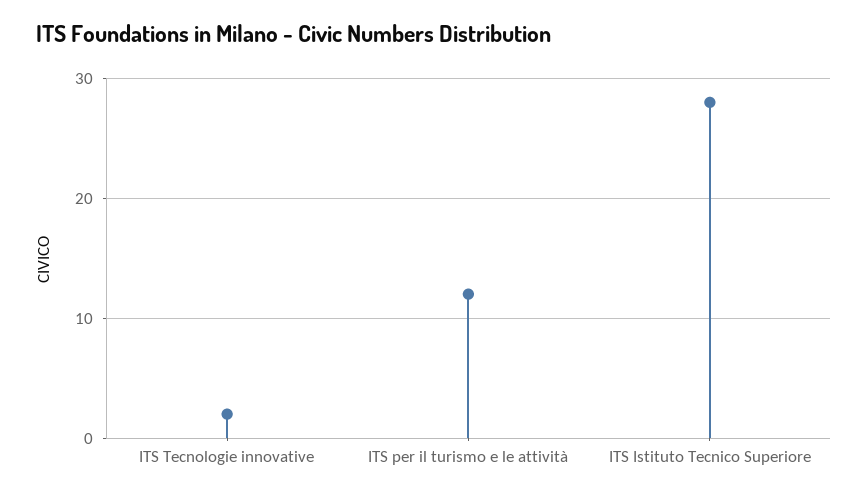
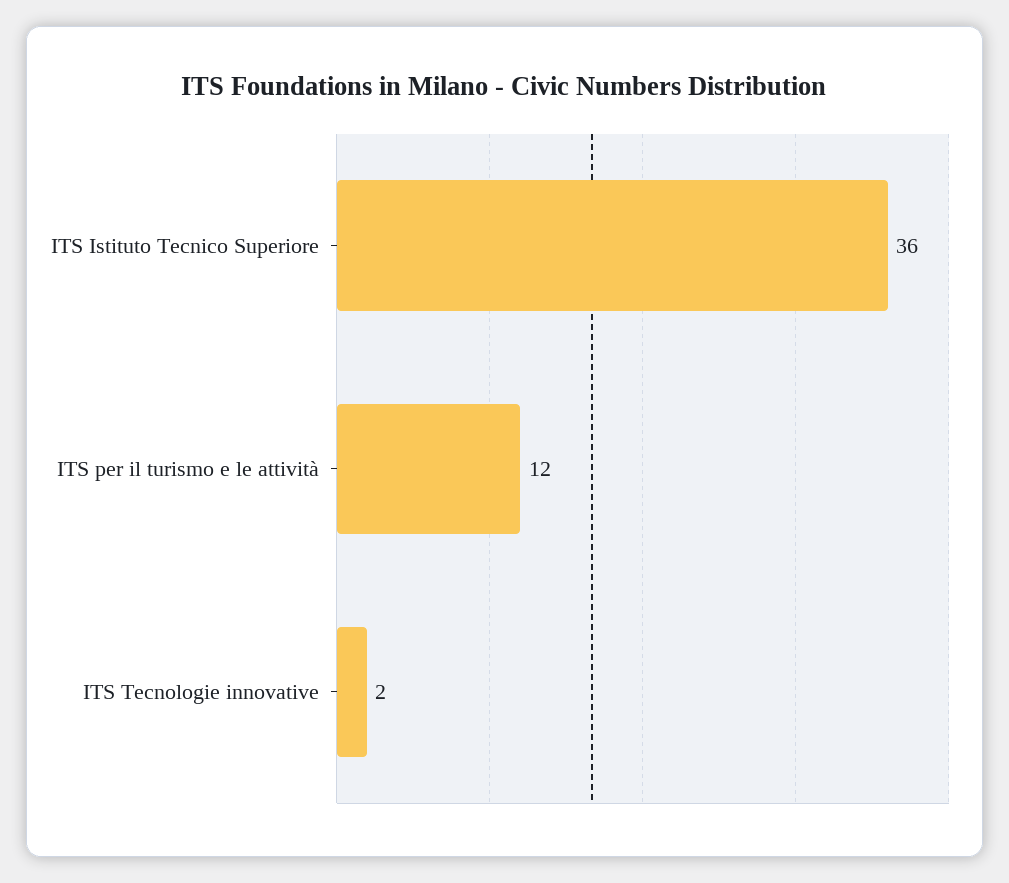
  {
    "ITS Tecnologie innovative": 2,
    "ITS per il turismo e le attività": 12,
-   "ITS Istituto Tecnico Superiore": 28
+   "ITS Istituto Tecnico Superiore": 36
  }

